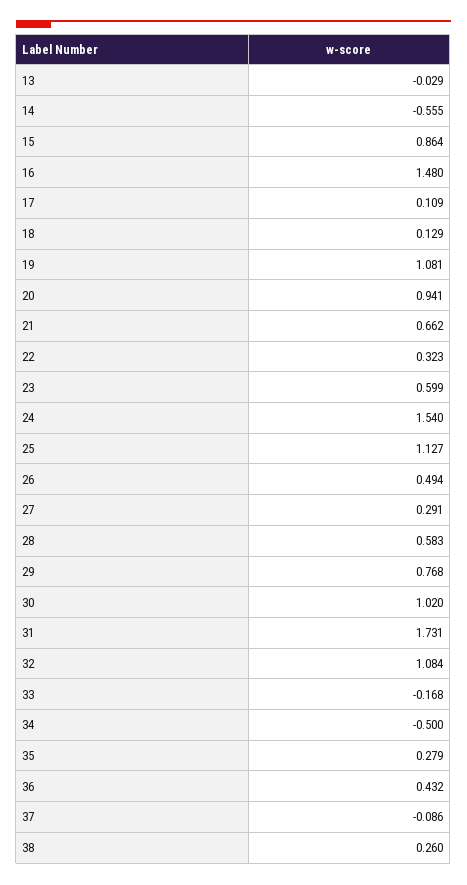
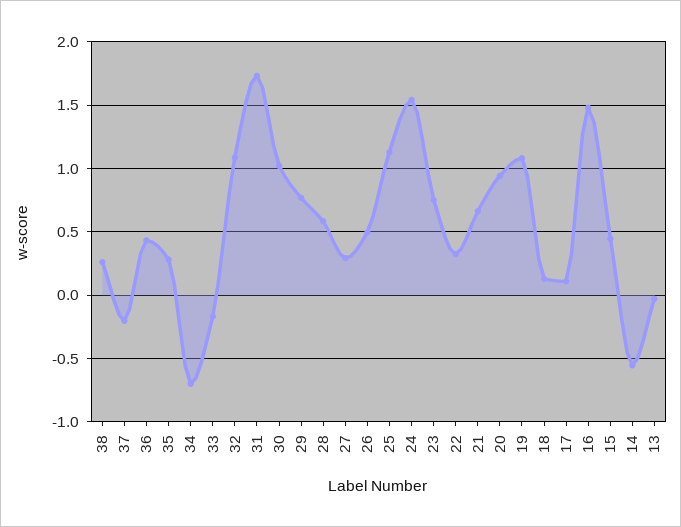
  {
    "13": -0.029,
    "14": -0.555,
-   "15": 0.864,
+   "15": 0.45,
    "16": 1.48,
    "17": 0.109,
    "18": 0.129,
    "19": 1.081,
    "20": 0.941,
    "21": 0.662,
    "22": 0.323,
-   "23": 0.599,
+   "23": 0.75,
    "24": 1.54,
    "25": 1.127,
    "26": 0.494,
    "27": 0.291,
    "28": 0.583,
    "29": 0.768,
    "30": 1.02,
    "31": 1.731,
    "32": 1.084,
    "33": -0.168,
-   "34": -0.5,
+   "34": -0.7,
    "35": 0.279,
    "36": 0.432,
-   "37": -0.086,
+   "37": -0.2,
    "38": 0.26
  }

